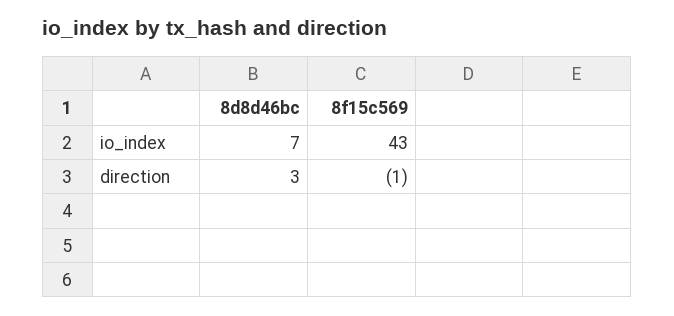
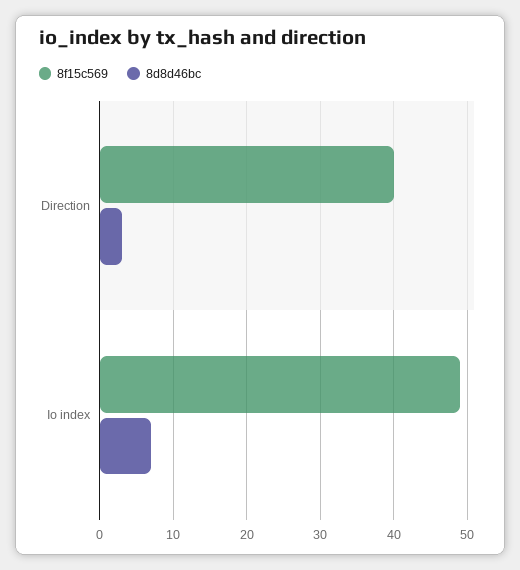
  {
    "8d8d46bc": {
      "io_index": 7,
      "direction": 3
    },
    "8f15c569": {
-     "io_index": 43,
+     "io_index": 49,
-     "direction": -1
+     "direction": 40
    }
  }

